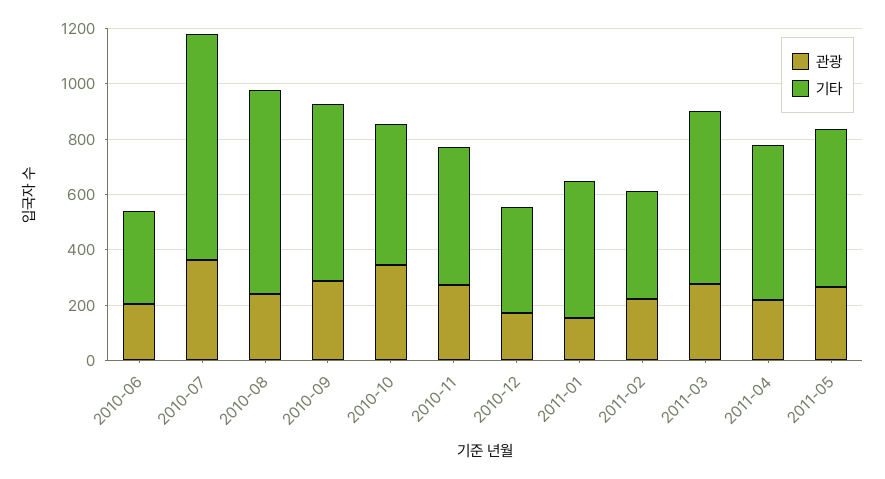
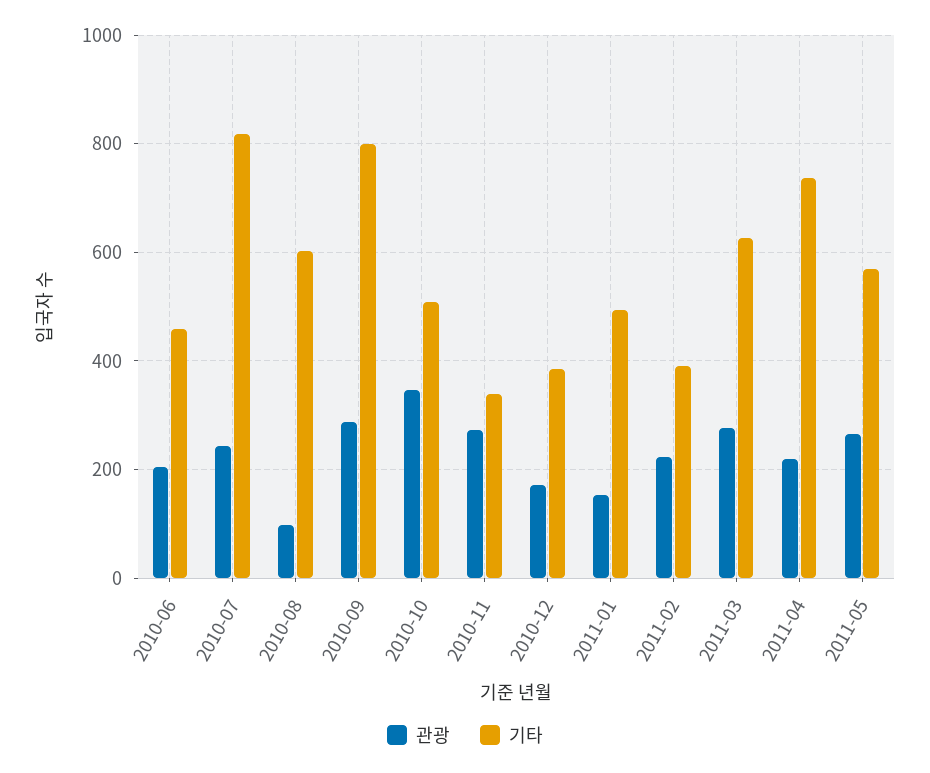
  {
    "관광": {
      "2010-06": 200,
-     "2010-07": 350,
+     "2010-07": 240,
-     "2010-08": 250,
+     "2010-08": 100,
      "2010-09": 280,
      "2010-10": 340,
      "2010-11": 280,
      "2010-12": 180,
      "2011-01": 160,
      "2011-02": 220,
      "2011-03": 280,
      "2011-04": 220,
      "2011-05": 260
    },
    "기타": {
-     "2010-06": 350,
+     "2010-06": 460,
      "2010-07": 820,
-     "2010-08": 750,
+     "2010-08": 600,
-     "2010-09": 650,
+     "2010-09": 800,
      "2010-10": 500,
-     "2010-11": 500,
+     "2010-11": 340,
      "2010-12": 380,
      "2011-01": 500,
      "2011-02": 400,
      "2011-03": 620,
-     "2011-04": 550,
+     "2011-04": 740,
      "2011-05": 580
    }
  }

